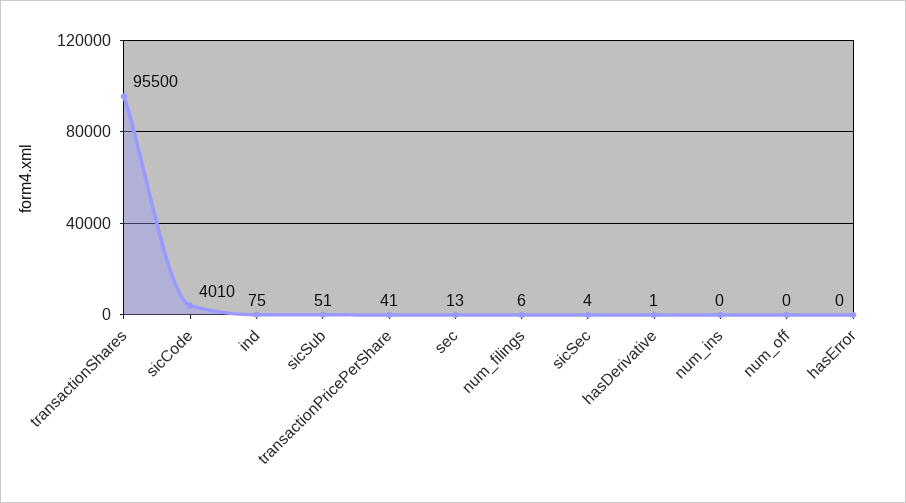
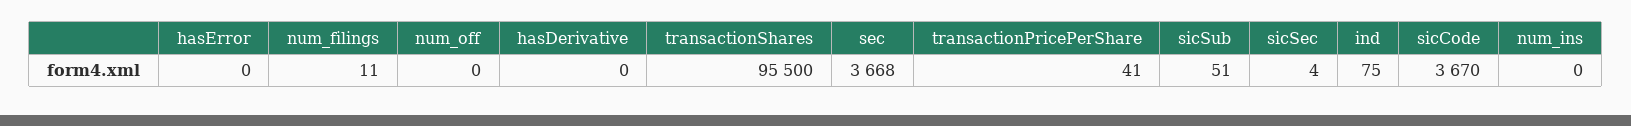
  {
    "transactionShares": 95500,
-   "sicCode": 4010,
+   "sicCode": 3670,
    "ind": 75,
    "sicSub": 51,
    "transactionPricePerShare": 41,
-   "sec": 13,
+   "sec": 3668,
-   "num_filings": 6,
+   "num_filings": 11,
    "sicSec": 4,
-   "hasDerivative": 1,
+   "hasDerivative": 0,
    "num_ins": 0,
    "num_off": 0,
    "hasError": 0
  }

